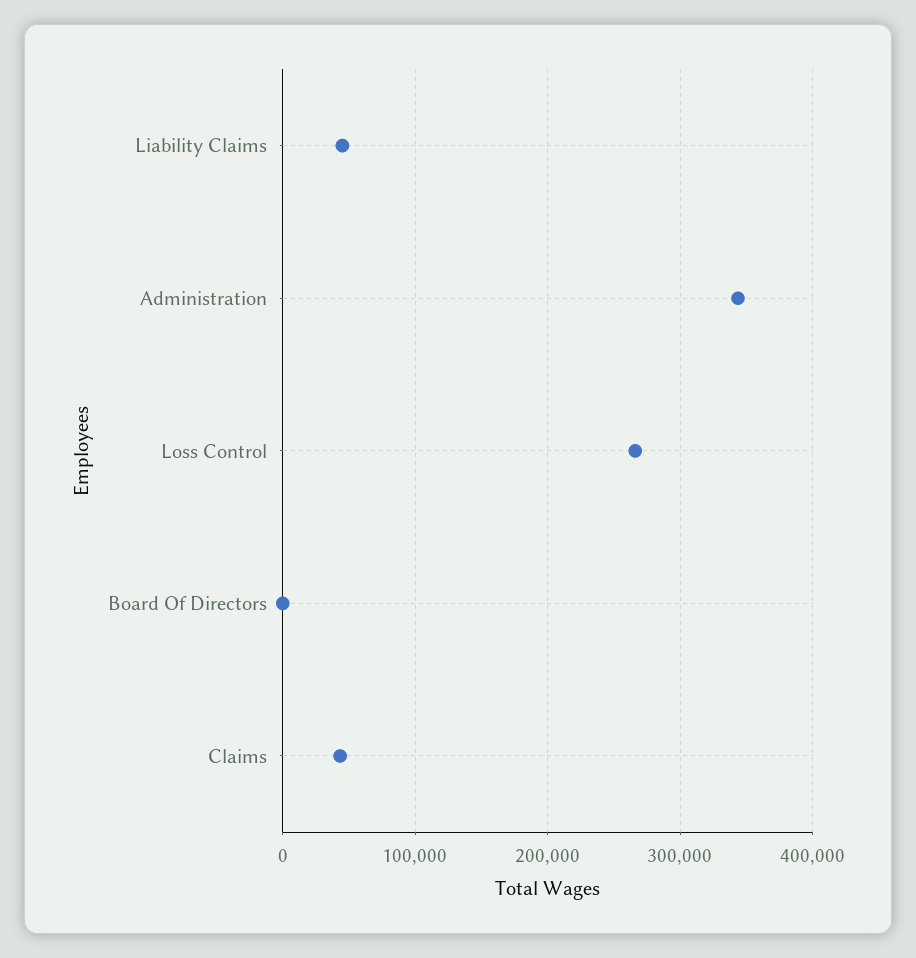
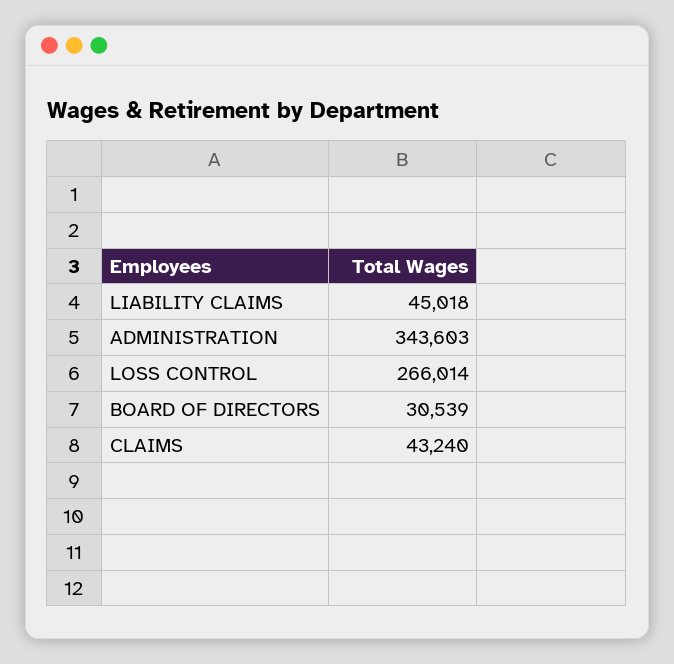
  {
    "Liability Claims": 45018,
    "Administration": 343603,
    "Loss Control": 266014,
-   "Board Of Directors": 0,
+   "Board Of Directors": 30539,
    "Claims": 43240
  }

